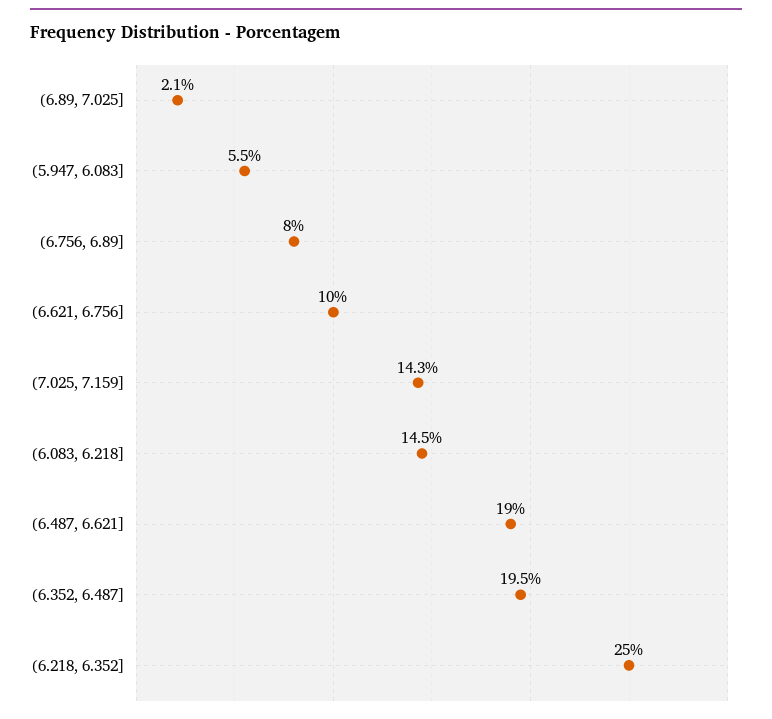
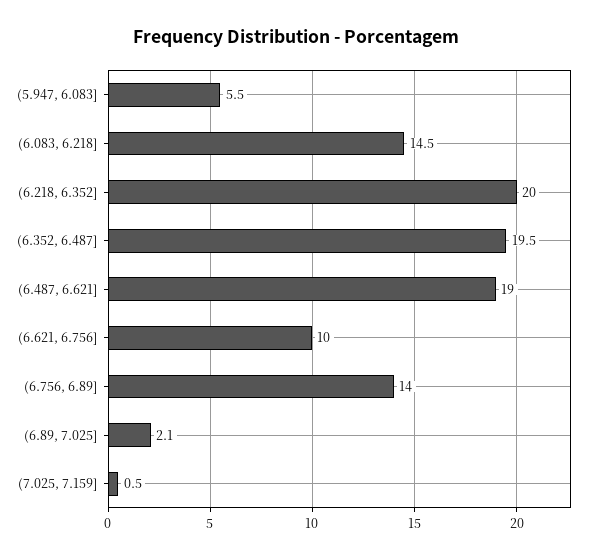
  {
    "(6.89, 7.025]": 2.1,
    "(5.947, 6.083]": 5.5,
-   "(6.756, 6.89]": 8,
+   "(6.756, 6.89]": 14,
    "(6.621, 6.756]": 10,
-   "(7.025, 7.159]": 14.3,
+   "(7.025, 7.159]": 0.5,
    "(6.083, 6.218]": 14.5,
    "(6.487, 6.621]": 19,
    "(6.352, 6.487]": 19.5,
-   "(6.218, 6.352]": 25
+   "(6.218, 6.352]": 20
  }

